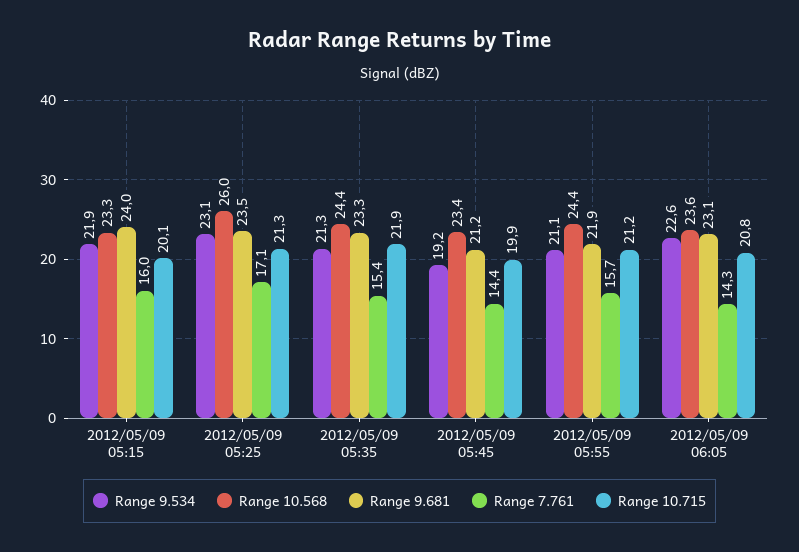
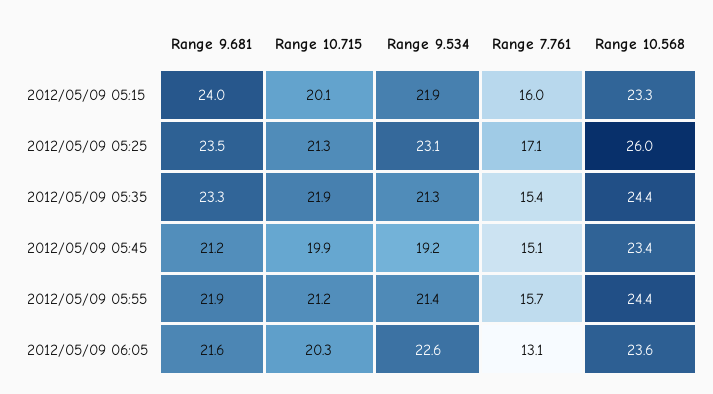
  {
    "Range 9.534": {
      "2012/05/09 05:15": 21.9,
      "2012/05/09 05:25": 23.1,
      "2012/05/09 05:35": 21.3,
      "2012/05/09 05:45": 19.2,
-     "2012/05/09 05:55": 21.1,
+     "2012/05/09 05:55": 21.4,
      "2012/05/09 06:05": 22.6
    },
    "Range 10.568": {
      "2012/05/09 05:15": 23.3,
      "2012/05/09 05:25": 26,
      "2012/05/09 05:35": 24.4,
      "2012/05/09 05:45": 23.4,
      "2012/05/09 05:55": 24.4,
      "2012/05/09 06:05": 23.6
    },
    "Range 9.681": {
      "2012/05/09 05:15": 24,
      "2012/05/09 05:25": 23.5,
      "2012/05/09 05:35": 23.3,
      "2012/05/09 05:45": 21.2,
      "2012/05/09 05:55": 21.9,
-     "2012/05/09 06:05": 23.1
+     "2012/05/09 06:05": 21.6
    },
    "Range 7.761": {
      "2012/05/09 05:15": 16,
      "2012/05/09 05:25": 17.1,
      "2012/05/09 05:35": 15.4,
-     "2012/05/09 05:45": 14.4,
+     "2012/05/09 05:45": 15.1,
      "2012/05/09 05:55": 15.7,
-     "2012/05/09 06:05": 14.3
+     "2012/05/09 06:05": 13.1
    },
    "Range 10.715": {
      "2012/05/09 05:15": 20.1,
      "2012/05/09 05:25": 21.3,
      "2012/05/09 05:35": 21.9,
      "2012/05/09 05:45": 19.9,
      "2012/05/09 05:55": 21.2,
-     "2012/05/09 06:05": 20.8
+     "2012/05/09 06:05": 20.3
    }
  }

